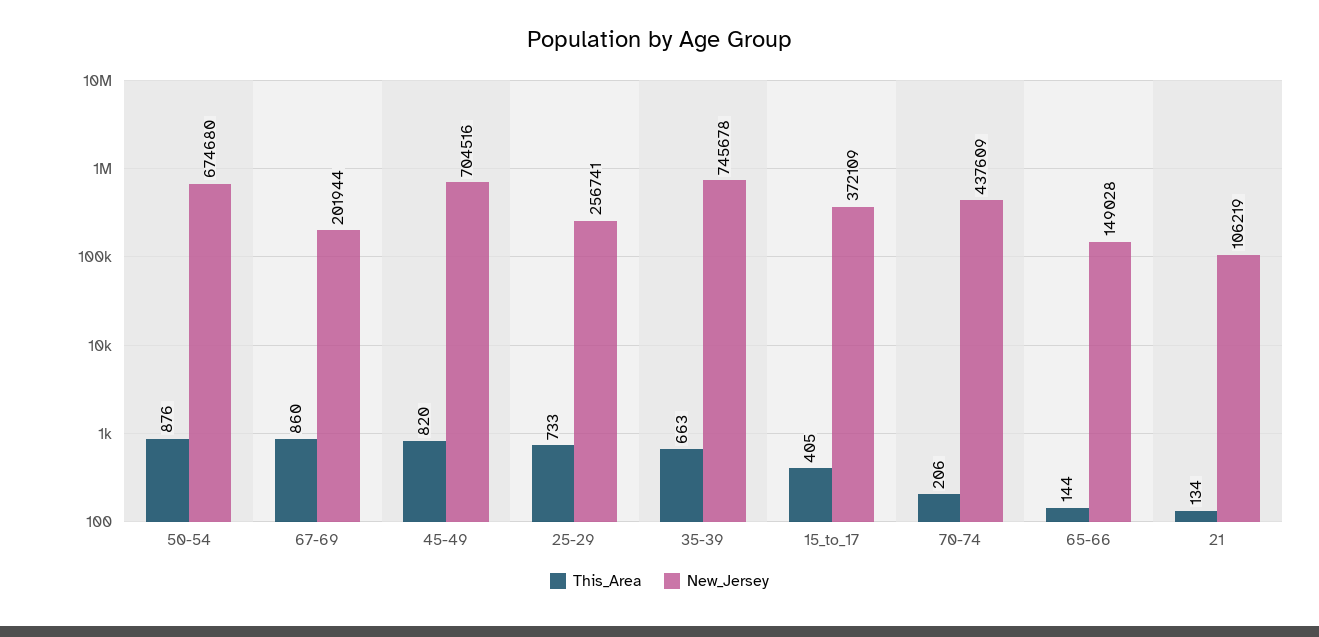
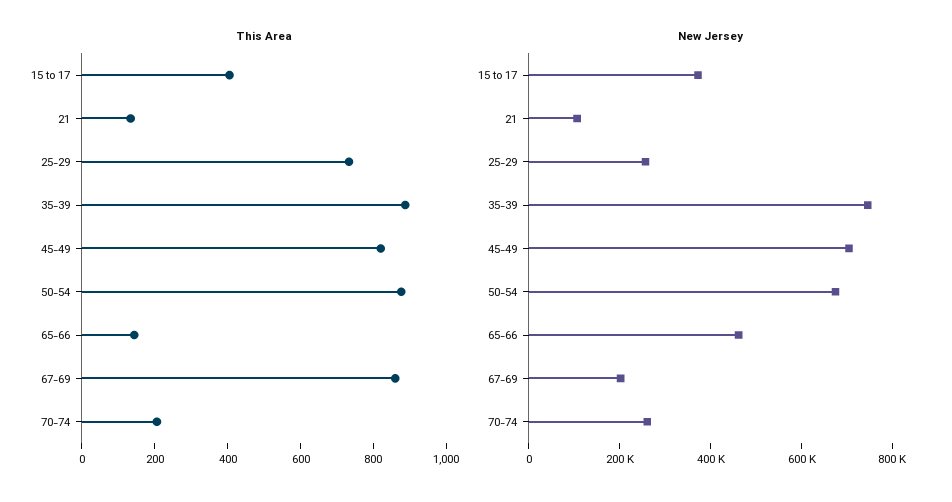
  {
    "This_Area": {
      "50-54": 876,
      "67-69": 860,
      "45-49": 820,
      "25-29": 733,
-     "35-39": 663,
+     "35-39": 900,
      "15_to_17": 405,
      "70-74": 206,
      "65-66": 144,
      "21": 134
    },
    "New_Jersey": {
      "50-54": 674680,
      "67-69": 201944,
      "45-49": 704516,
      "25-29": 256741,
      "35-39": 745678,
      "15_to_17": 372109,
-     "70-74": 437609,
+     "70-74": 250000,
-     "65-66": 149028,
+     "65-66": 450000,
      "21": 106219
    }
  }

